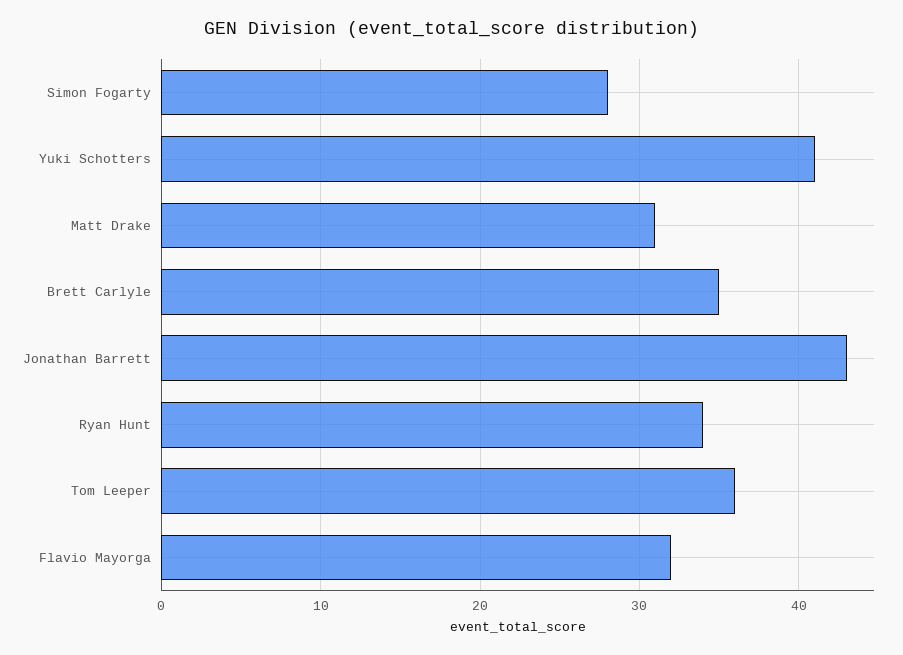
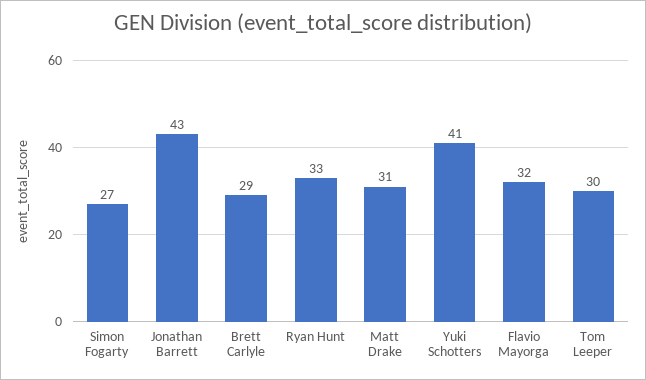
  {
-   "Simon Fogarty": 28,
+   "Simon Fogarty": 27,
    "Yuki Schotters": 41,
    "Matt Drake": 31,
-   "Brett Carlyle": 35,
+   "Brett Carlyle": 29,
    "Jonathan Barrett": 43,
-   "Ryan Hunt": 34,
+   "Ryan Hunt": 33,
-   "Tom Leeper": 36,
+   "Tom Leeper": 30,
    "Flavio Mayorga": 32
  }

